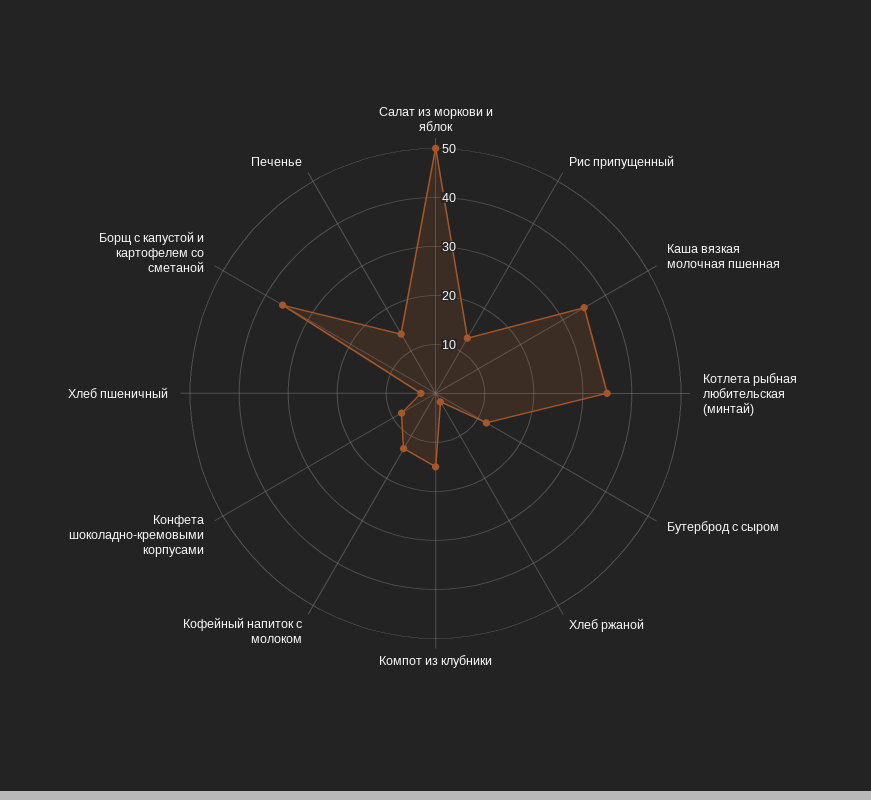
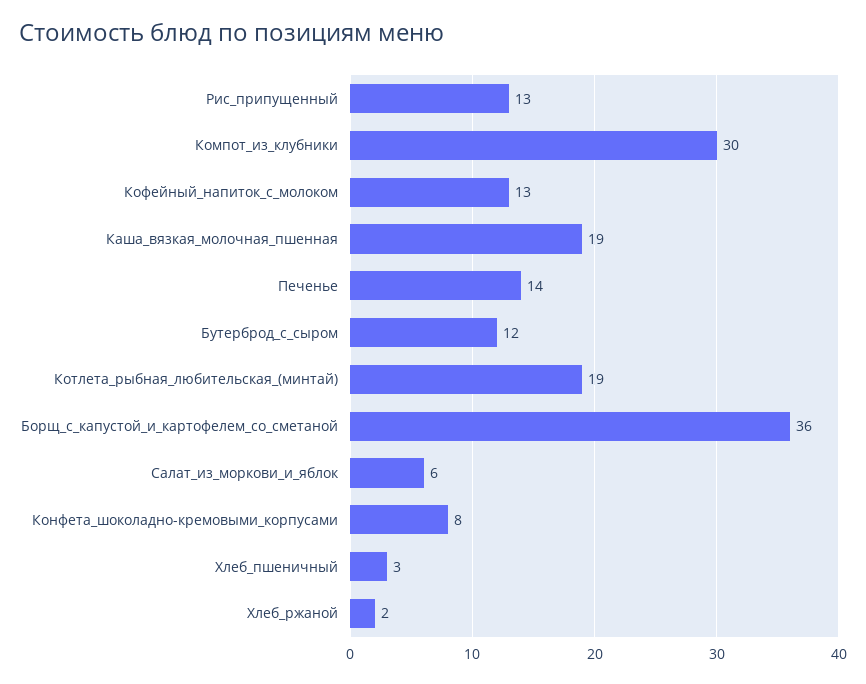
  {
-   "Салат из моркови и яблок": 50,
+   "Салат из моркови и яблок": 6,
    "Рис припущенный": 13,
-   "Каша вязкая молочная пшенная": 35,
+   "Каша вязкая молочная пшенная": 19,
-   "Котлета рыбная любительская (минтай)": 35,
+   "Котлета рыбная любительская (минтай)": 19,
    "Бутерброд с сыром": 12,
    "Хлеб ржаной": 2,
-   "Компот из клубники": 15,
+   "Компот из клубники": 30,
    "Кофейный напиток с молоком": 13,
    "Конфета шоколадно-кремовыми корпусами": 8,
    "Хлеб пшеничный": 3,
    "Борщ с капустой и картофелем со сметаной": 36,
    "Печенье": 14
  }

